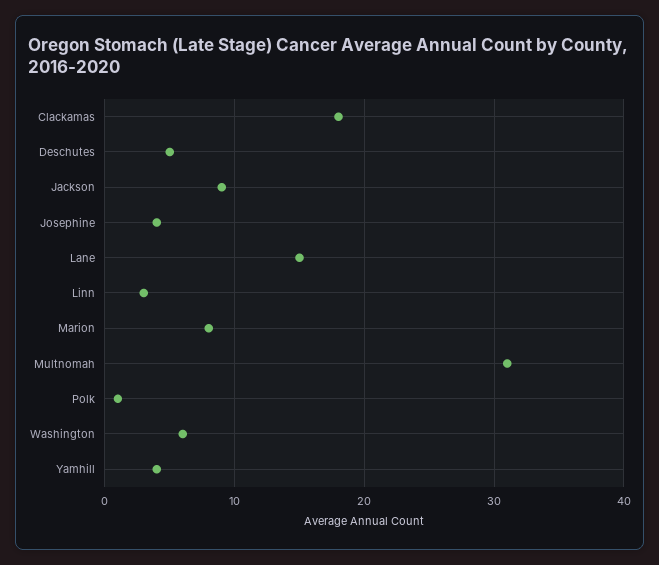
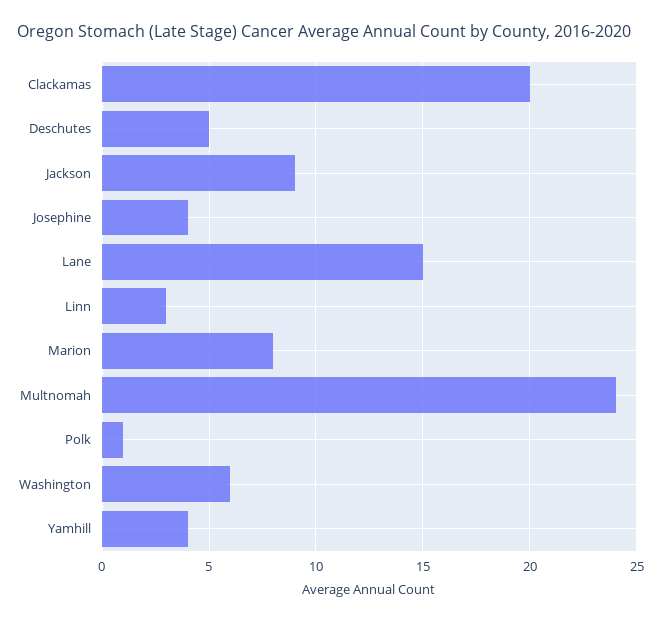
  {
-   "Clackamas": 18,
+   "Clackamas": 20,
    "Deschutes": 5,
    "Jackson": 9,
    "Josephine": 4,
    "Lane": 15,
    "Linn": 3,
    "Marion": 8,
-   "Multnomah": 31,
+   "Multnomah": 24,
    "Polk": 1,
    "Washington": 6,
    "Yamhill": 4
  }

